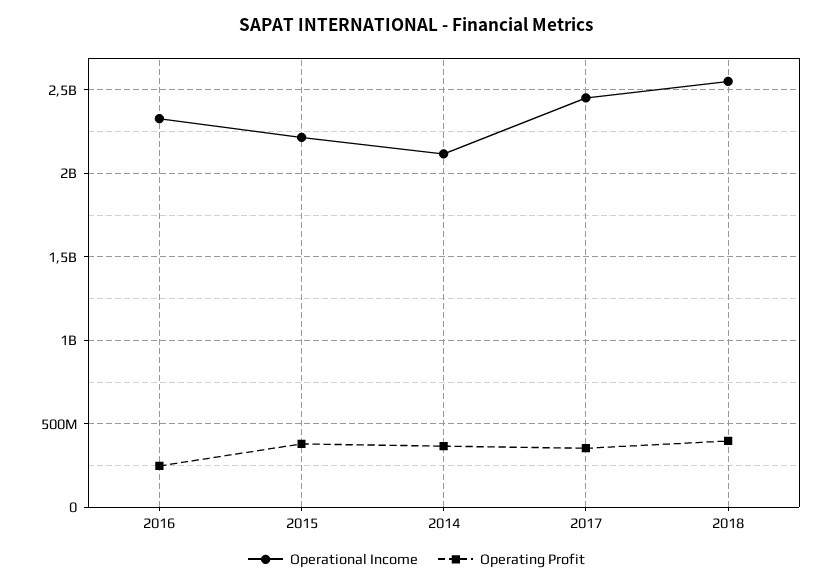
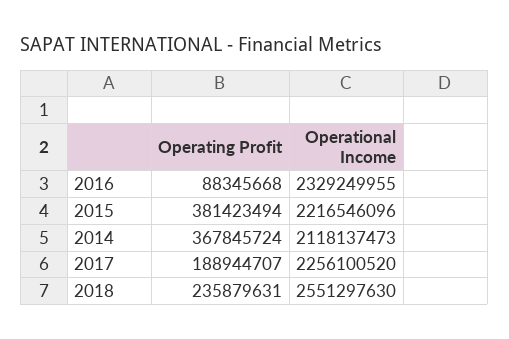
  {
    "Operational Income": {
      "2016": 2329249955,
      "2015": 2216546096,
      "2014": 2118137473,
-     "2017": 2450000000,
+     "2017": 2256100520,
      "2018": 2551297630
    },
    "Operating Profit": {
-     "2016": 250000000,
+     "2016": 88345668,
      "2015": 381423494,
      "2014": 367845724,
-     "2017": 350000000,
+     "2017": 188944707,
-     "2018": 400000000
+     "2018": 235879631
    }
  }

